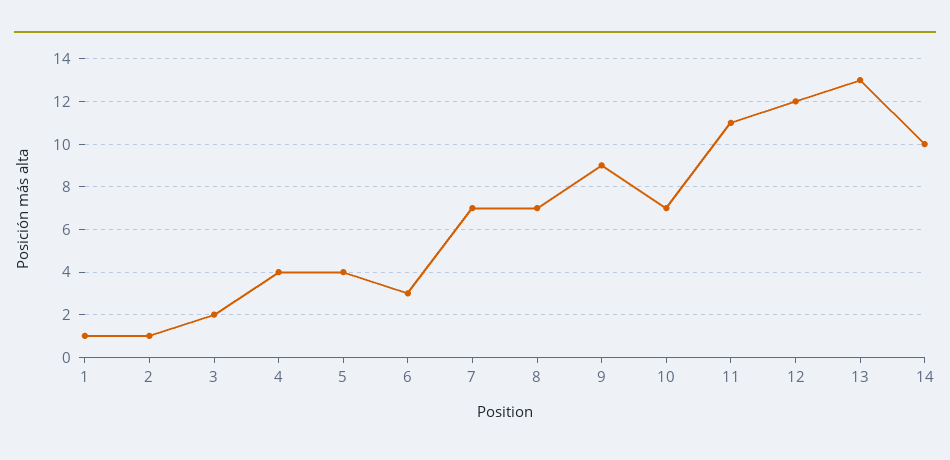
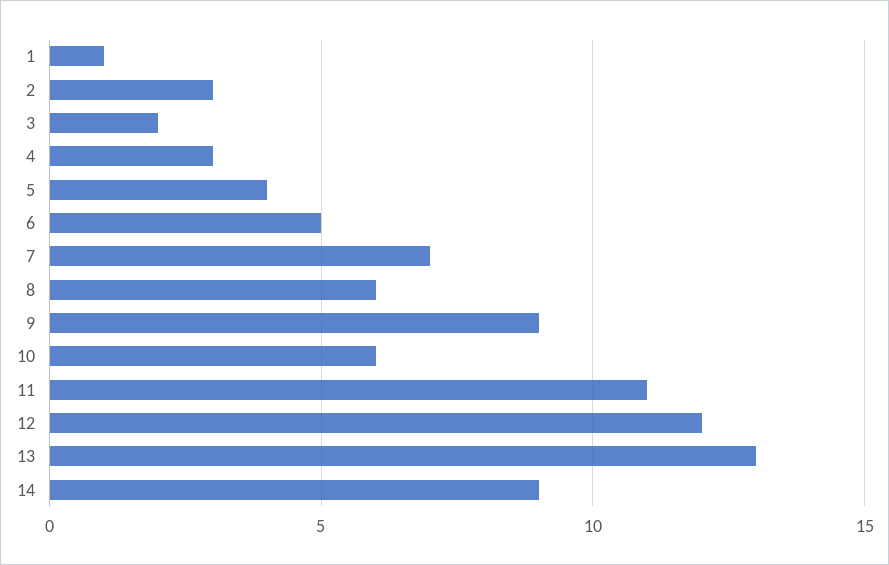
  {
    "1": 1,
-   "2": 1,
+   "2": 3,
    "3": 2,
-   "4": 4,
+   "4": 3,
    "5": 4,
-   "6": 3,
+   "6": 5,
    "7": 7,
-   "8": 7,
+   "8": 6,
    "9": 9,
-   "10": 7,
+   "10": 6,
    "11": 11,
    "12": 12,
    "13": 13,
-   "14": 10
+   "14": 9
  }

